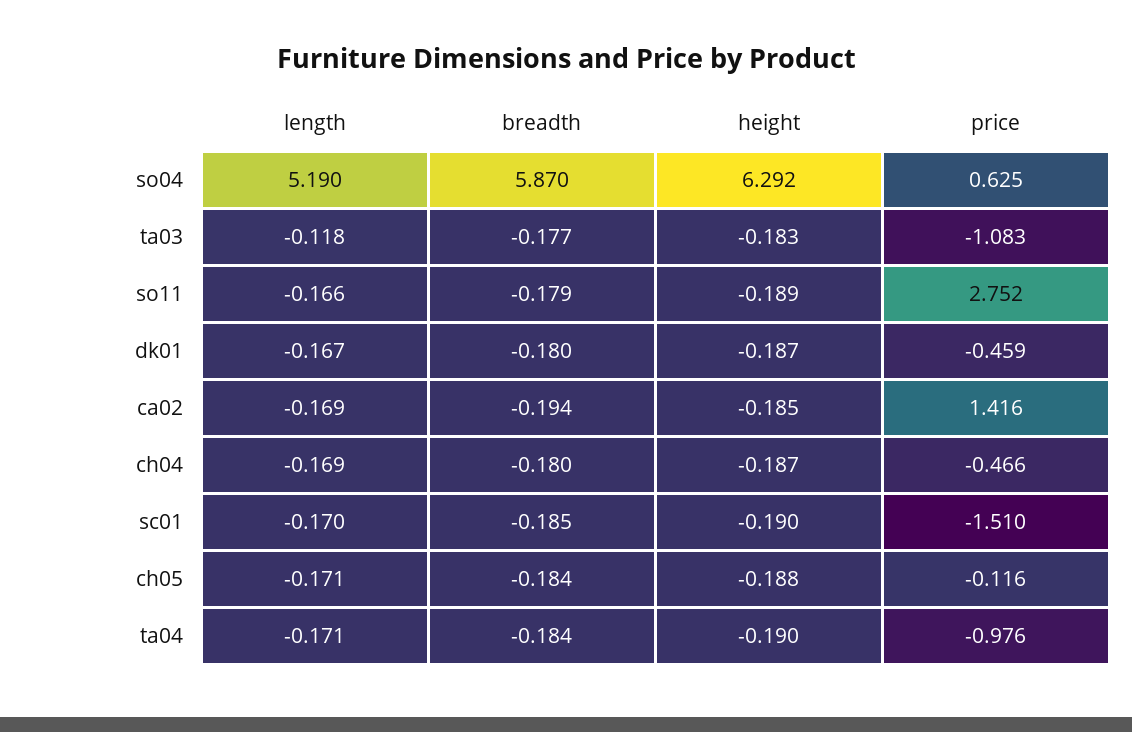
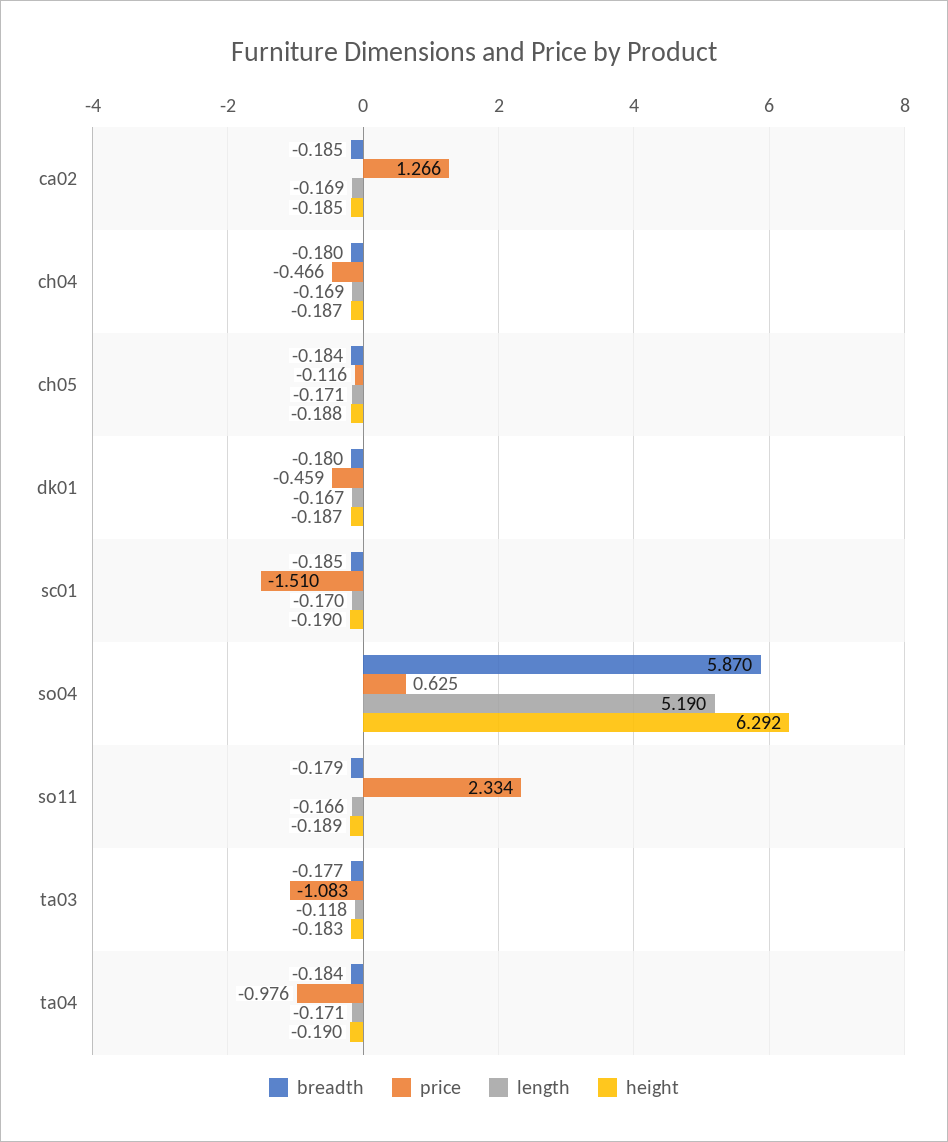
  {
    "length": {
      "so04": 5.19,
      "ta03": -0.118,
      "so11": -0.166,
      "dk01": -0.167,
      "ca02": -0.169,
      "ch04": -0.169,
      "sc01": -0.17,
      "ch05": -0.171,
      "ta04": -0.171
    },
    "breadth": {
      "so04": 5.87,
      "ta03": -0.177,
      "so11": -0.179,
      "dk01": -0.18,
-     "ca02": -0.194,
+     "ca02": -0.185,
      "ch04": -0.18,
      "sc01": -0.185,
      "ch05": -0.184,
      "ta04": -0.184
    },
    "height": {
      "so04": 6.292,
      "ta03": -0.183,
      "so11": -0.189,
      "dk01": -0.187,
      "ca02": -0.185,
      "ch04": -0.187,
      "sc01": -0.19,
      "ch05": -0.188,
      "ta04": -0.19
    },
    "price": {
      "so04": 0.625,
      "ta03": -1.083,
-     "so11": 2.752,
+     "so11": 2.334,
      "dk01": -0.459,
-     "ca02": 1.416,
+     "ca02": 1.266,
      "ch04": -0.466,
      "sc01": -1.51,
      "ch05": -0.116,
      "ta04": -0.976
    }
  }

